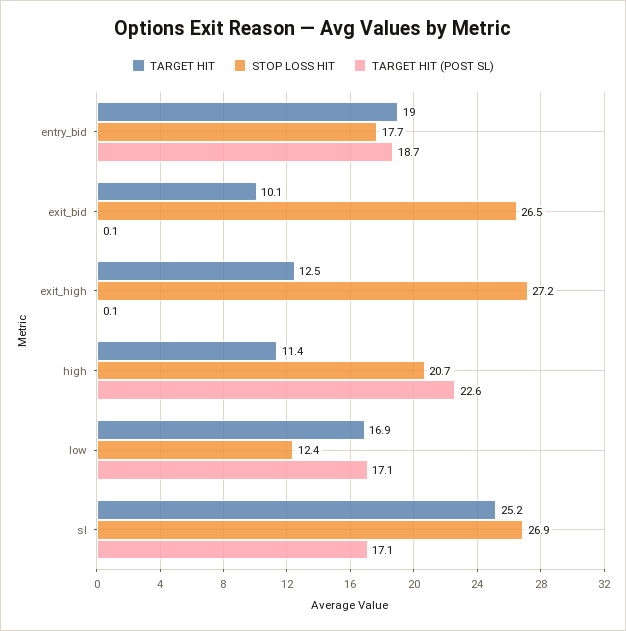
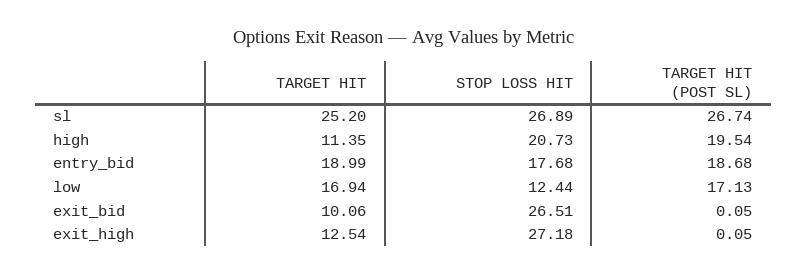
  {
    "TARGET HIT": {
      "entry_bid": 18.99,
      "exit_bid": 10.06,
      "exit_high": 12.54,
      "high": 11.35,
      "low": 16.94,
      "sl": 25.2
    },
    "STOP LOSS HIT": {
      "entry_bid": 17.68,
      "exit_bid": 26.51,
      "exit_high": 27.18,
      "high": 20.73,
      "low": 12.44,
      "sl": 26.89
    },
    "TARGET HIT (POST SL)": {
      "entry_bid": 18.68,
      "exit_bid": 0.05,
      "exit_high": 0.05,
-     "high": 22.6,
+     "high": 19.54,
      "low": 17.13,
-     "sl": 17.1
+     "sl": 26.74
    }
  }

